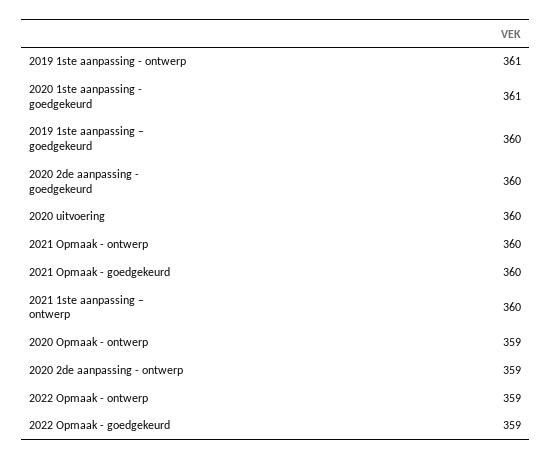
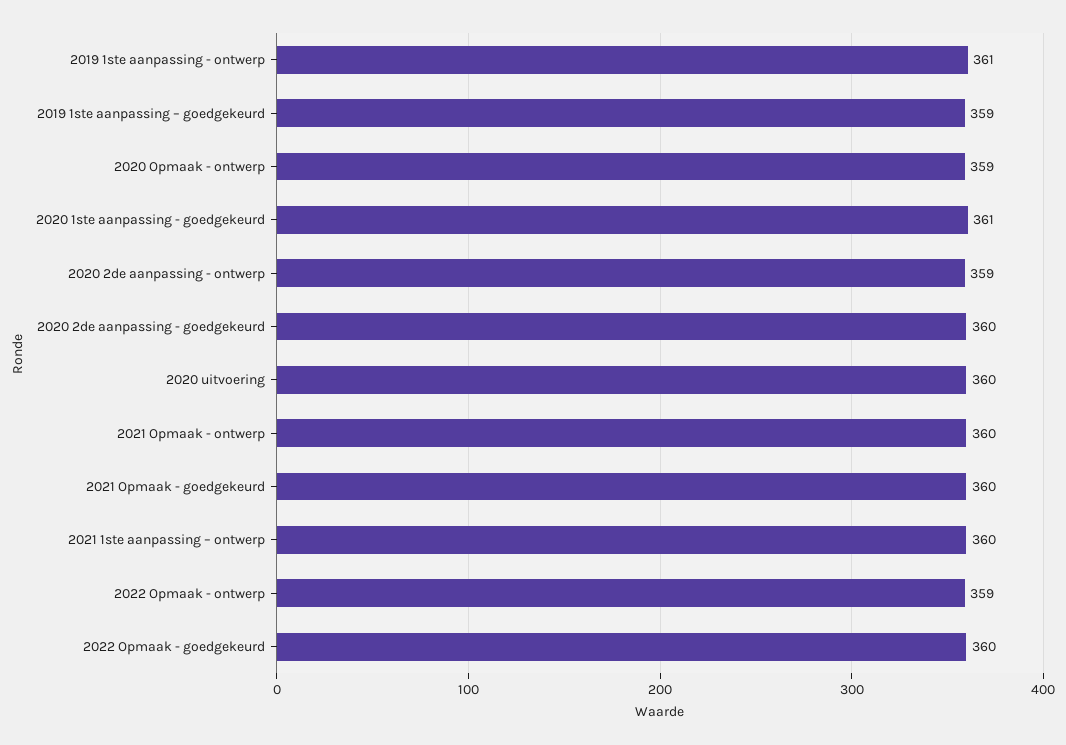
  {
    "2019 1ste aanpassing - ontwerp": 361,
    "2020 1ste aanpassing - goedgekeurd": 361,
-   "2019 1ste aanpassing – goedgekeurd": 360,
+   "2019 1ste aanpassing – goedgekeurd": 359,
    "2020 2de aanpassing - goedgekeurd": 360,
    "2020 uitvoering": 360,
    "2021 Opmaak - ontwerp": 360,
    "2021 Opmaak - goedgekeurd": 360,
    "2021 1ste aanpassing – ontwerp": 360,
    "2020 Opmaak - ontwerp": 359,
    "2020 2de aanpassing - ontwerp": 359,
    "2022 Opmaak - ontwerp": 359,
-   "2022 Opmaak - goedgekeurd": 359
+   "2022 Opmaak - goedgekeurd": 360
  }

